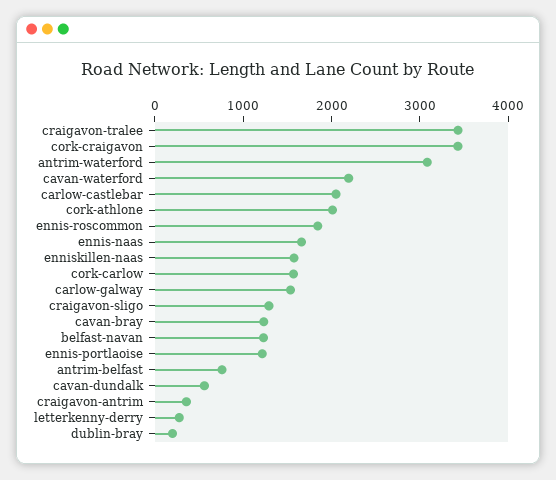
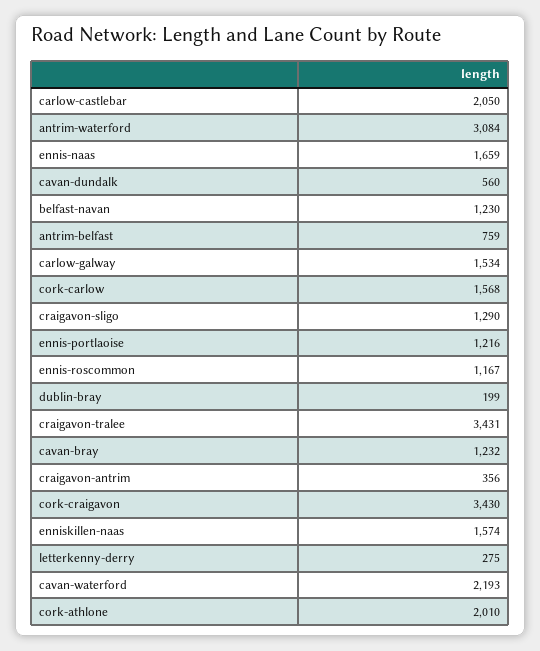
  {
    "craigavon-tralee": 3431,
    "cork-craigavon": 3430,
    "antrim-waterford": 3084,
    "cavan-waterford": 2193,
    "carlow-castlebar": 2050,
    "cork-athlone": 2010,
-   "ennis-roscommon": 1800,
+   "ennis-roscommon": 1167,
    "ennis-naas": 1659,
    "enniskillen-naas": 1574,
    "cork-carlow": 1568,
    "carlow-galway": 1534,
    "craigavon-sligo": 1290,
    "cavan-bray": 1232,
    "belfast-navan": 1230,
    "ennis-portlaoise": 1216,
    "antrim-belfast": 759,
    "cavan-dundalk": 560,
    "craigavon-antrim": 356,
    "letterkenny-derry": 275,
    "dublin-bray": 199
  }

